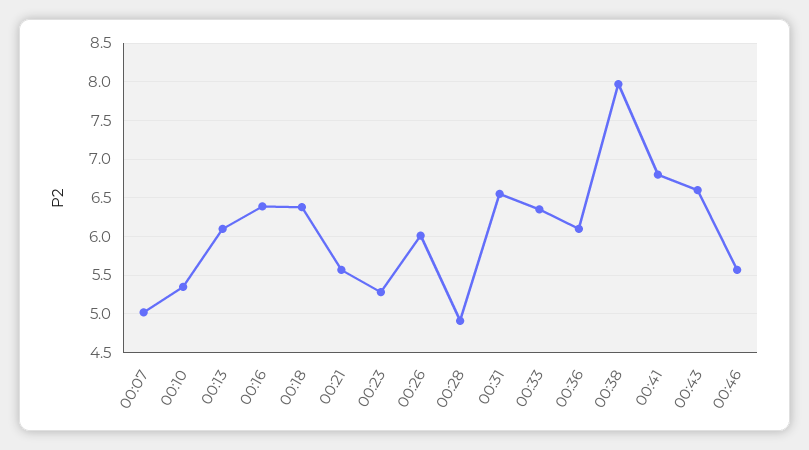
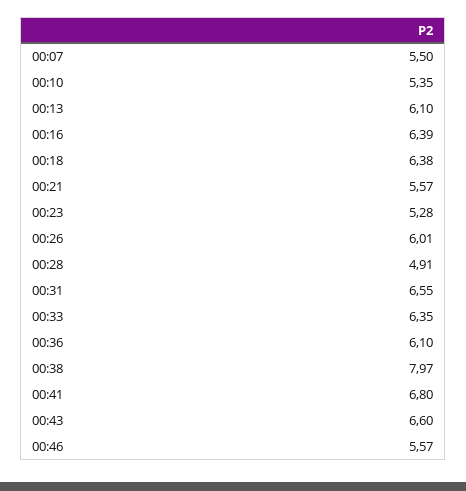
  {
-   "00:07": 5,
+   "00:07": 5.5,
    "00:10": 5.35,
    "00:13": 6.1,
    "00:16": 6.39,
    "00:18": 6.38,
    "00:21": 5.57,
    "00:23": 5.28,
    "00:26": 6.01,
    "00:28": 4.91,
    "00:31": 6.55,
    "00:33": 6.35,
    "00:36": 6.1,
    "00:38": 7.97,
    "00:41": 6.8,
    "00:43": 6.6,
    "00:46": 5.57
  }

